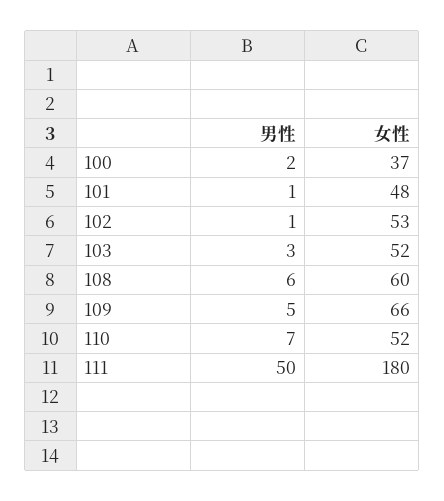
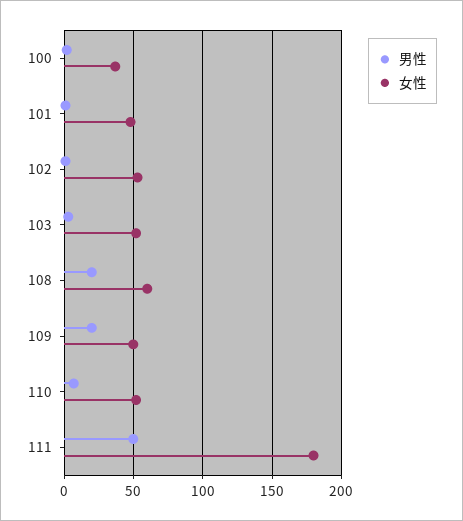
  {
    "男性": {
      "100": 2,
      "101": 1,
      "102": 1,
      "103": 3,
-     "108": 6,
+     "108": 20,
-     "109": 5,
+     "109": 20,
      "110": 7,
      "111": 50
    },
    "女性": {
      "100": 37,
      "101": 48,
      "102": 53,
      "103": 52,
      "108": 60,
-     "109": 66,
+     "109": 50,
      "110": 52,
      "111": 180
    }
  }

